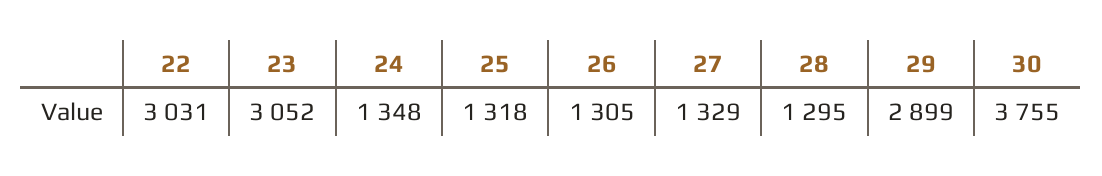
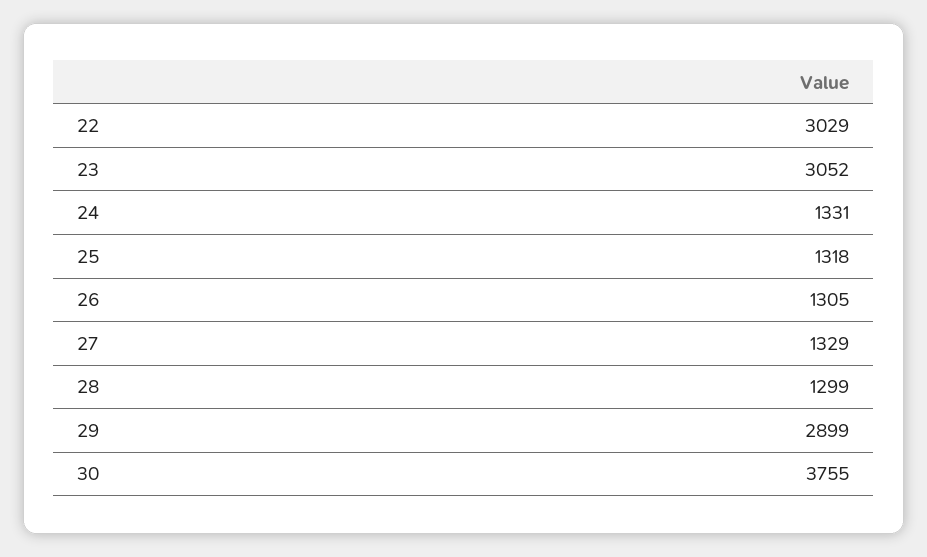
  {
-   "22": 3031,
+   "22": 3029,
    "23": 3052,
-   "24": 1348,
+   "24": 1331,
    "25": 1318,
    "26": 1305,
    "27": 1329,
-   "28": 1295,
+   "28": 1299,
    "29": 2899,
    "30": 3755
  }

